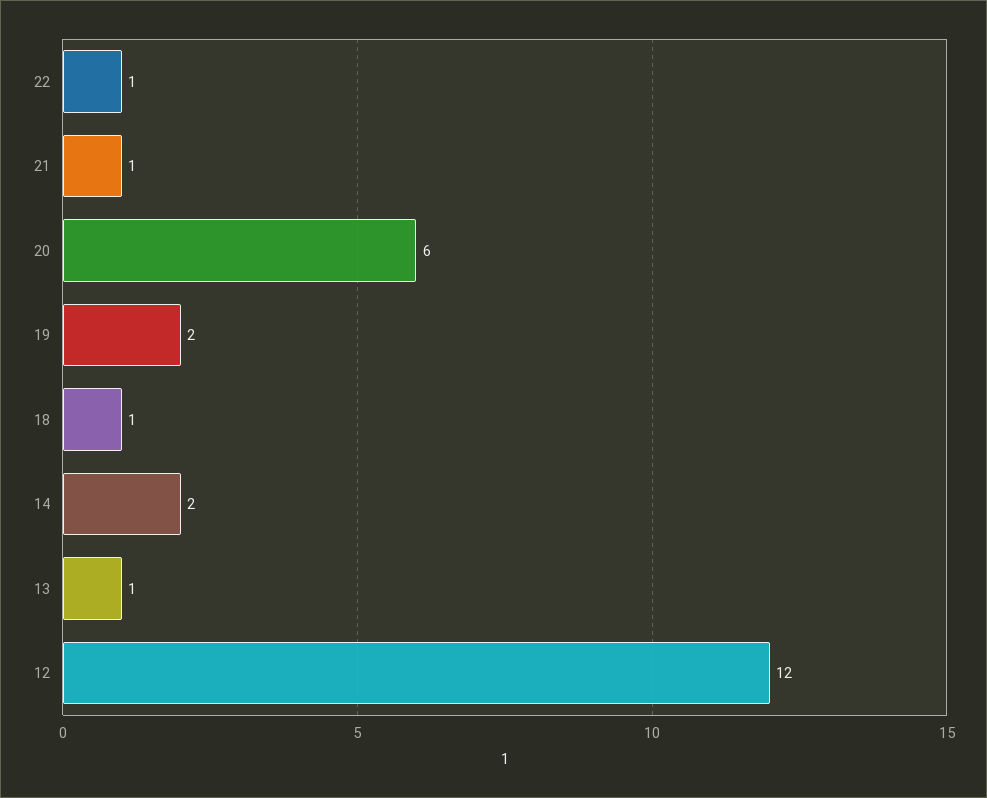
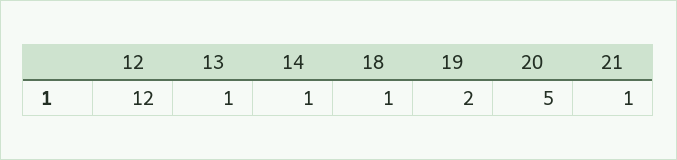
  {
-   "22": 1,
    "21": 1,
-   "20": 6,
+   "20": 5,
    "19": 2,
    "18": 1,
-   "14": 2,
+   "14": 1,
    "13": 1,
    "12": 12
  }

